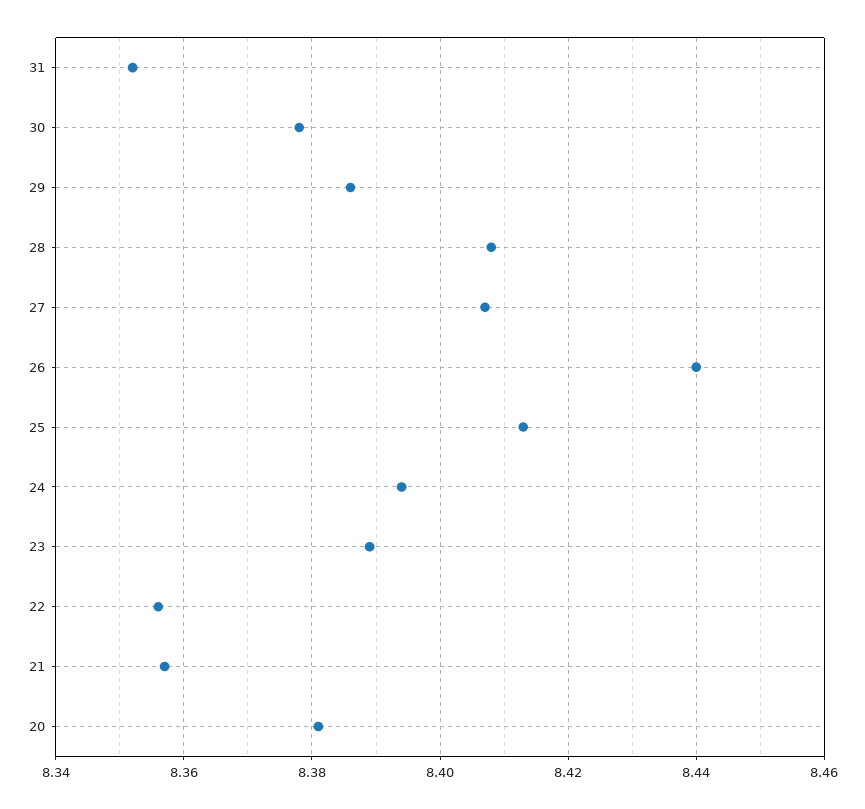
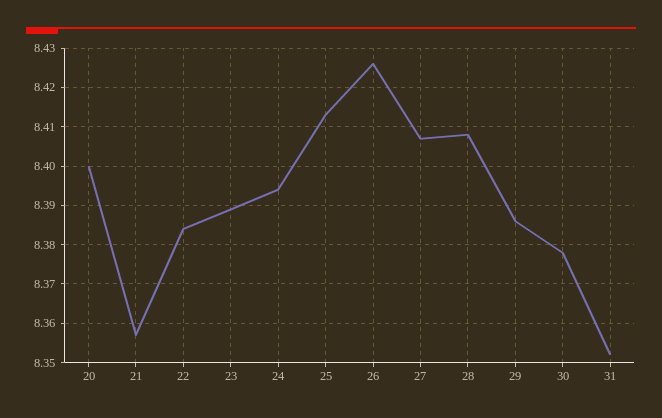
  {
    "31": 8.35,
    "30": 8.38,
    "29": 8.385,
    "28": 8.41,
    "27": 8.405,
-   "26": 8.44,
+   "26": 8.425,
    "25": 8.415,
    "24": 8.395,
    "23": 8.39,
-   "22": 8.355,
+   "22": 8.385,
    "21": 8.355,
-   "20": 8.38
+   "20": 8.4
  }

